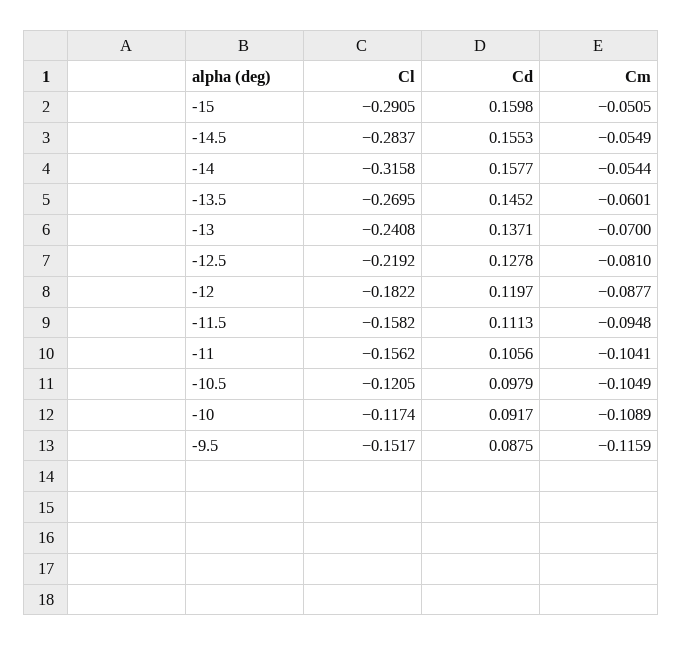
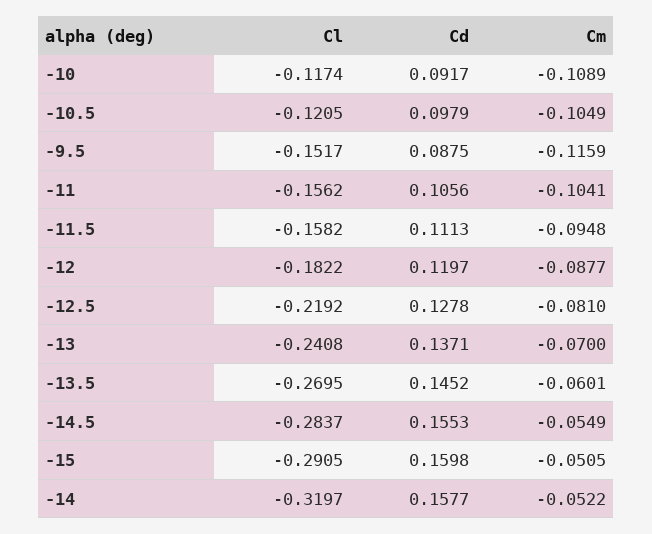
  {
    "Cl": {
      "-15": -0.2905,
      "-14.5": -0.2837,
-     "-14": -0.3158,
+     "-14": -0.3197,
      "-13.5": -0.2695,
      "-13": -0.2408,
      "-12.5": -0.2192,
      "-12": -0.1822,
      "-11.5": -0.1582,
      "-11": -0.1562,
      "-10.5": -0.1205,
      "-10": -0.1174,
      "-9.5": -0.1517
    },
    "Cd": {
      "-15": 0.1598,
      "-14.5": 0.1553,
      "-14": 0.1577,
      "-13.5": 0.1452,
      "-13": 0.1371,
      "-12.5": 0.1278,
      "-12": 0.1197,
      "-11.5": 0.1113,
      "-11": 0.1056,
      "-10.5": 0.0979,
      "-10": 0.0917,
      "-9.5": 0.0875
    },
    "Cm": {
      "-15": -0.0505,
      "-14.5": -0.0549,
-     "-14": -0.0544,
+     "-14": -0.0522,
      "-13.5": -0.0601,
      "-13": -0.07,
      "-12.5": -0.081,
      "-12": -0.0877,
      "-11.5": -0.0948,
      "-11": -0.1041,
      "-10.5": -0.1049,
      "-10": -0.1089,
      "-9.5": -0.1159
    }
  }

